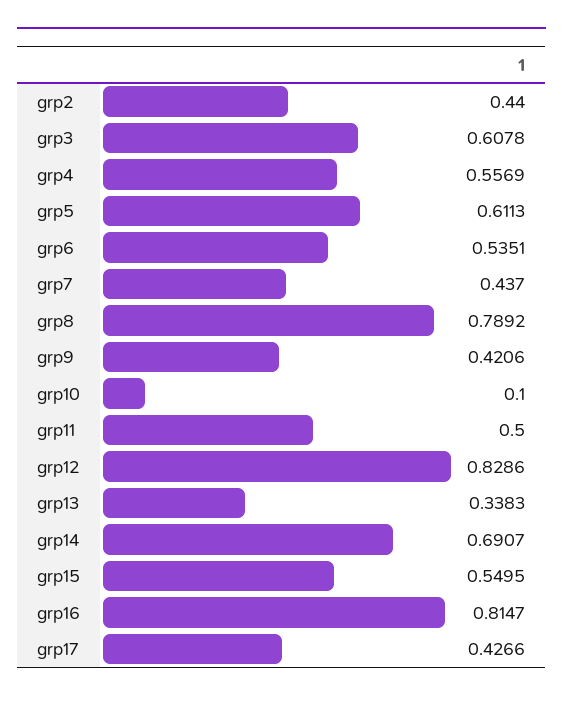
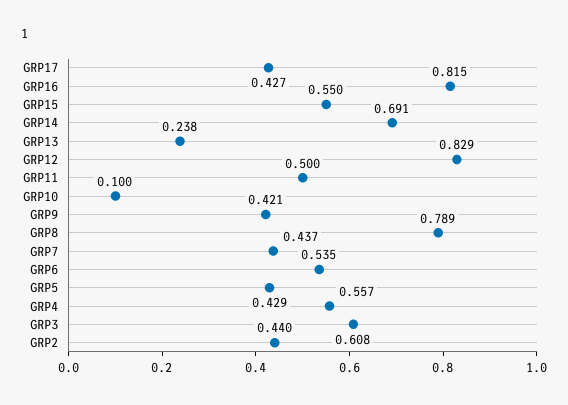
  {
    "grp2": 0.44,
    "grp3": 0.6078,
    "grp4": 0.5569,
-   "grp5": 0.6113,
+   "grp5": 0.429,
    "grp6": 0.5351,
    "grp7": 0.437,
    "grp8": 0.7892,
    "grp9": 0.4206,
    "grp10": 0.1,
    "grp11": 0.5,
    "grp12": 0.8286,
-   "grp13": 0.3383,
+   "grp13": 0.238,
    "grp14": 0.6907,
    "grp15": 0.5495,
    "grp16": 0.8147,
    "grp17": 0.4266
  }

